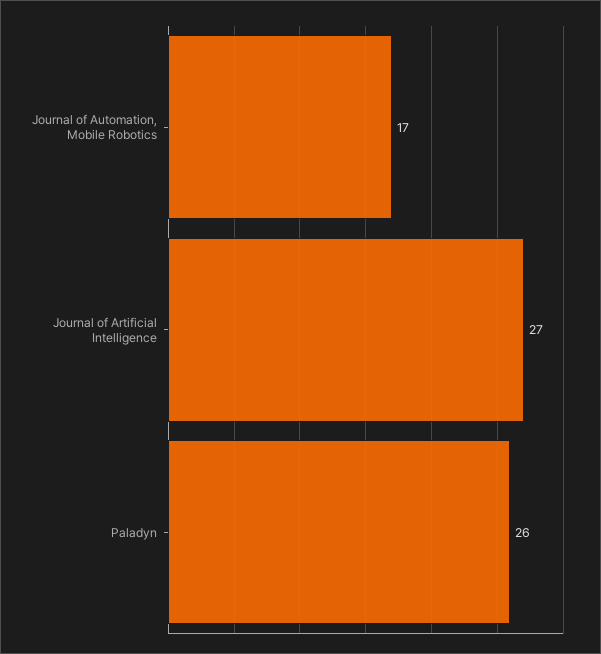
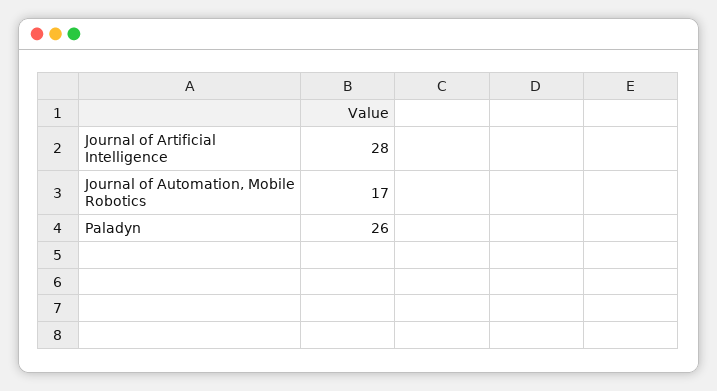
  {
    "Journal of Automation, Mobile Robotics": 17,
-   "Journal of Artificial Intelligence": 27,
+   "Journal of Artificial Intelligence": 28,
    "Paladyn": 26
  }

